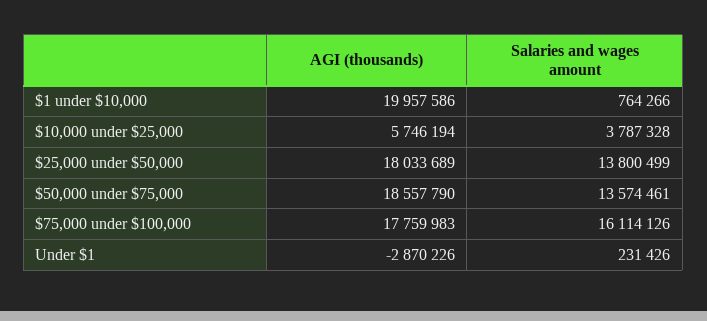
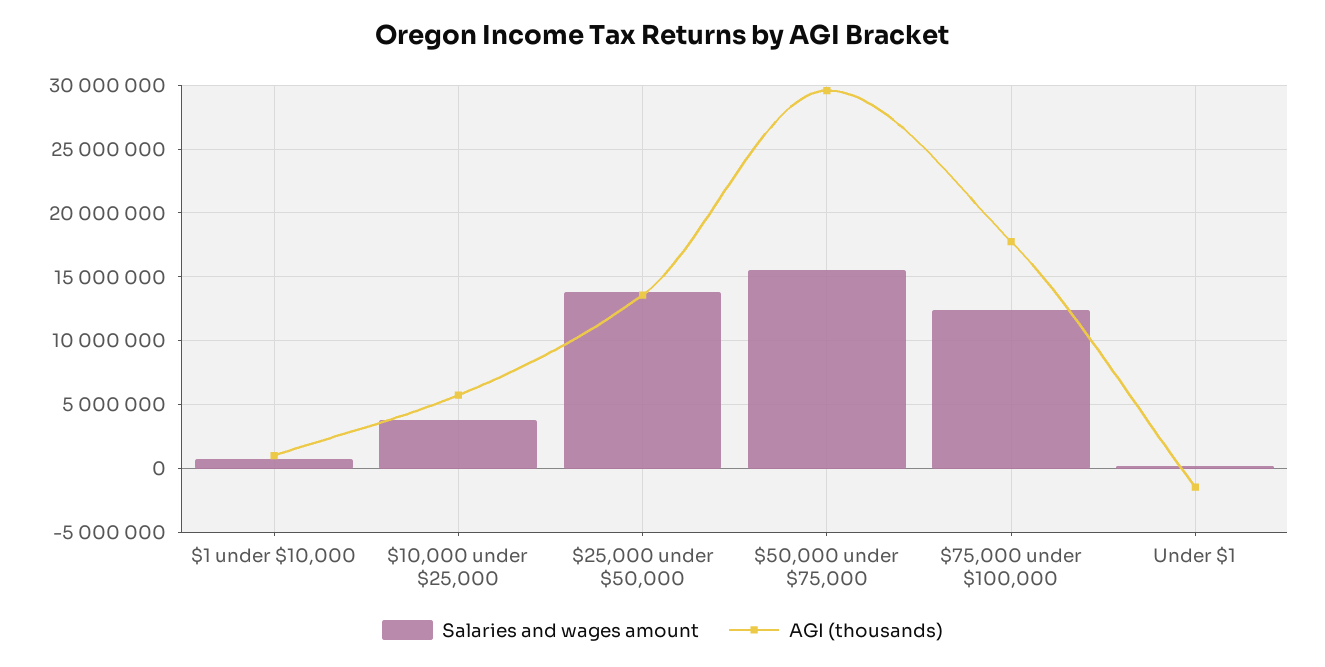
  {
    "AGI (thousands)": {
-     "$1 under $10,000": 19957586,
+     "$1 under $10,000": 1000000,
      "$10,000 under $25,000": 5746194,
-     "$25,000 under $50,000": 18033689,
+     "$25,000 under $50,000": 13500000,
-     "$50,000 under $75,000": 18557790,
+     "$50,000 under $75,000": 29500000,
      "$75,000 under $100,000": 17759983,
-     "Under $1": -2870226
+     "Under $1": -1500000
    },
    "Salaries and wages amount": {
      "$1 under $10,000": 764266,
      "$10,000 under $25,000": 3787328,
      "$25,000 under $50,000": 13800499,
-     "$50,000 under $75,000": 13574461,
+     "$50,000 under $75,000": 15500000,
-     "$75,000 under $100,000": 16114126,
+     "$75,000 under $100,000": 12500000,
      "Under $1": 231426
    }
  }

